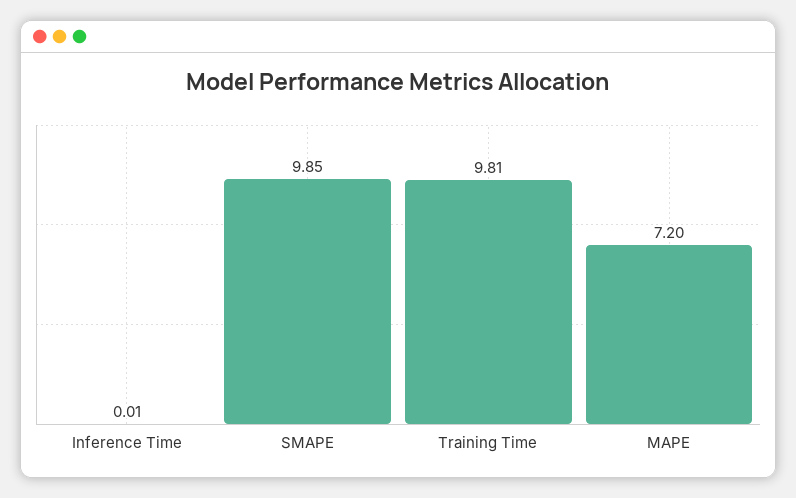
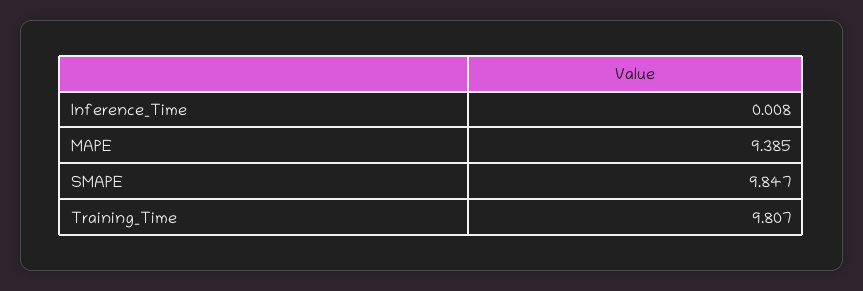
  {
    "Inference Time": 0.008,
    "SMAPE": 9.847,
    "Training Time": 9.807,
-   "MAPE": 7.2
+   "MAPE": 9.385
  }

